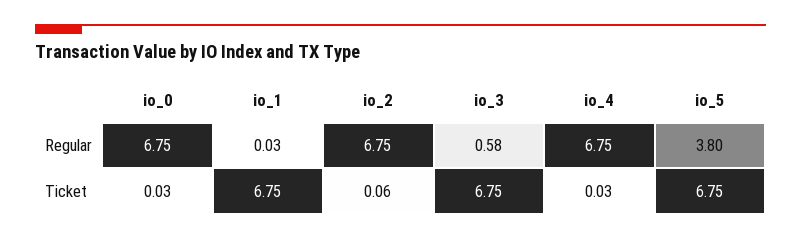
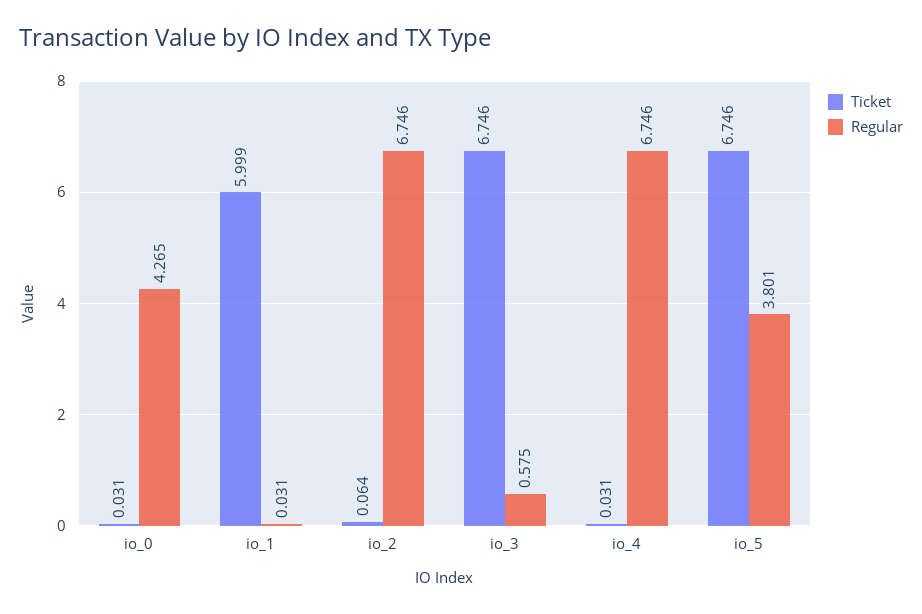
  {
    "Regular": {
-     "io_0": 6.75,
+     "io_0": 4.265,
      "io_1": 0.031,
      "io_2": 6.746,
      "io_3": 0.575,
      "io_4": 6.746,
      "io_5": 3.801
    },
    "Ticket": {
      "io_0": 0.031,
-     "io_1": 6.75,
+     "io_1": 5.999,
      "io_2": 0.064,
      "io_3": 6.746,
      "io_4": 0.031,
      "io_5": 6.746
    }
  }

